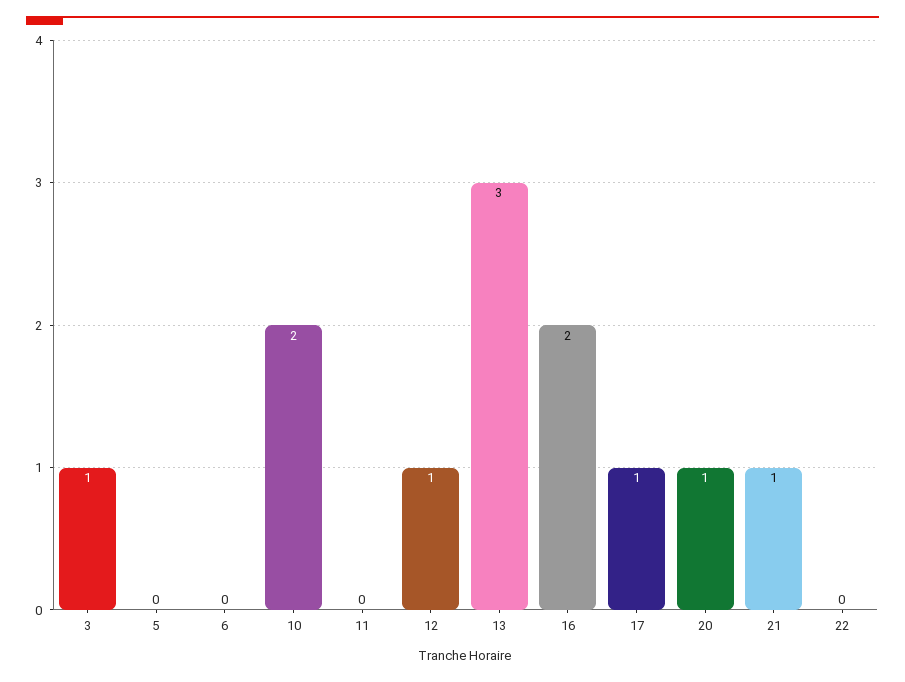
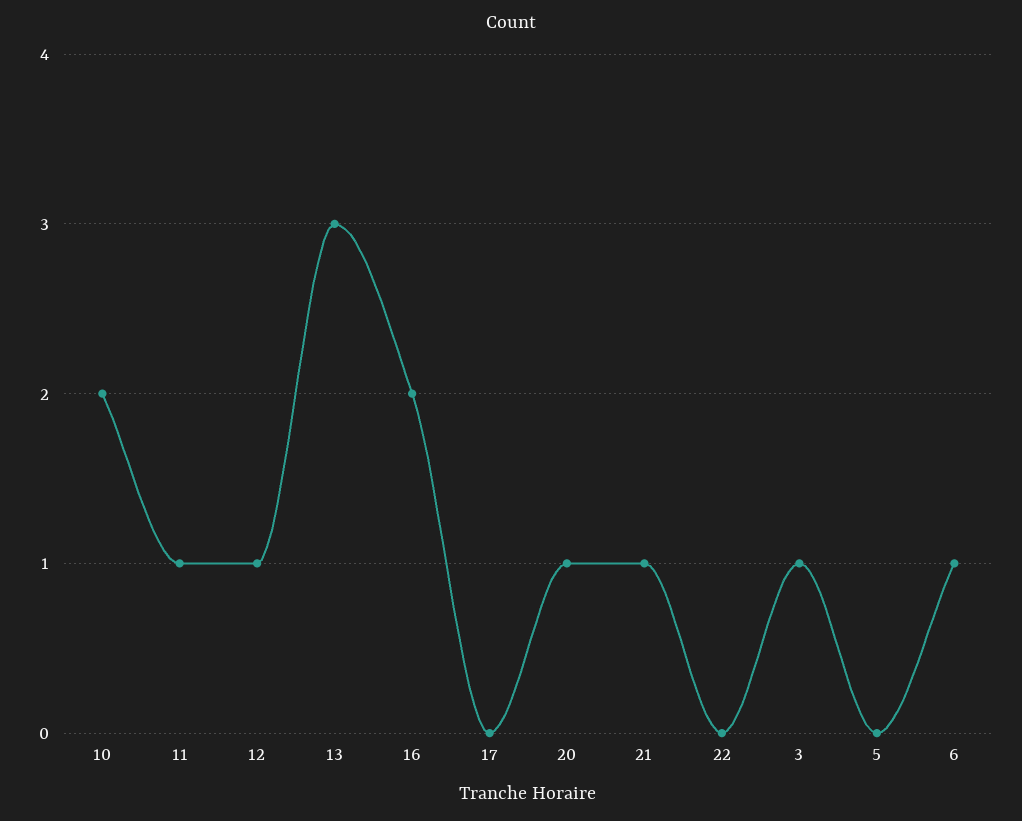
  {
    "3": 1,
    "5": 0,
-   "6": 0,
+   "6": 1,
    "10": 2,
-   "11": 0,
+   "11": 1,
    "12": 1,
    "13": 3,
    "16": 2,
-   "17": 1,
+   "17": 0,
    "20": 1,
    "21": 1,
    "22": 0
  }

